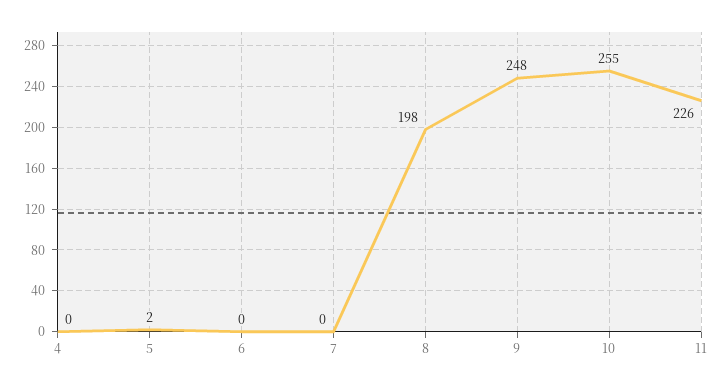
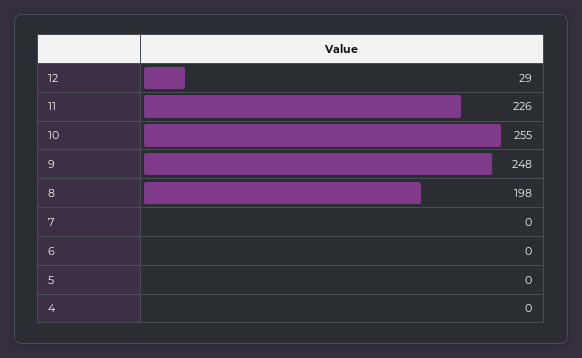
  {
    "4": 0,
-   "5": 2,
+   "5": 0,
    "6": 0,
    "7": 0,
    "8": 198,
    "9": 248,
    "10": 255,
-   "11": 226
+   "11": 226,
+   "12": 29
  }

